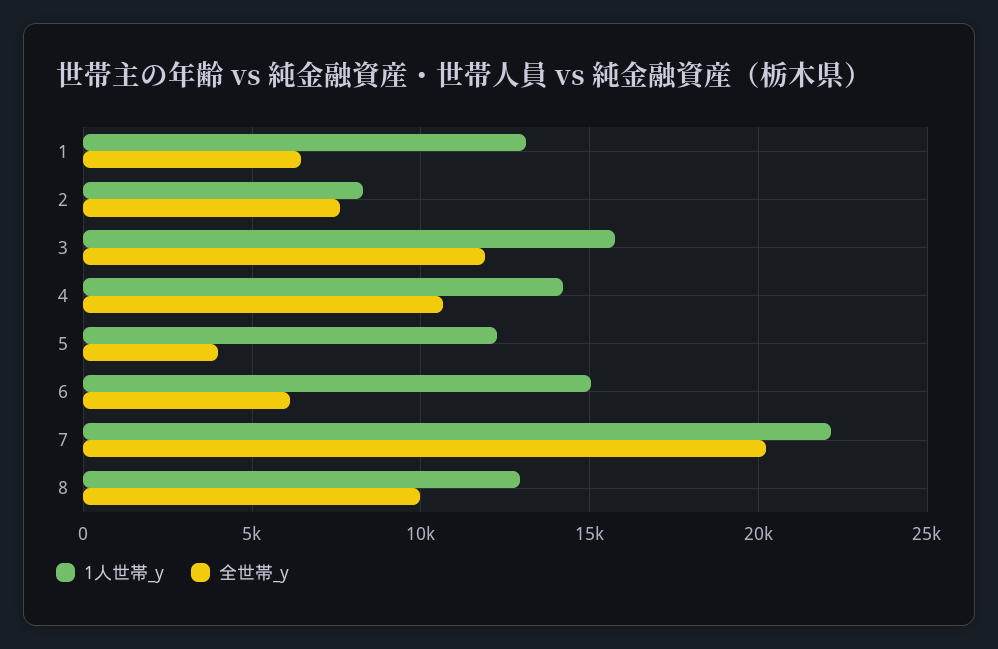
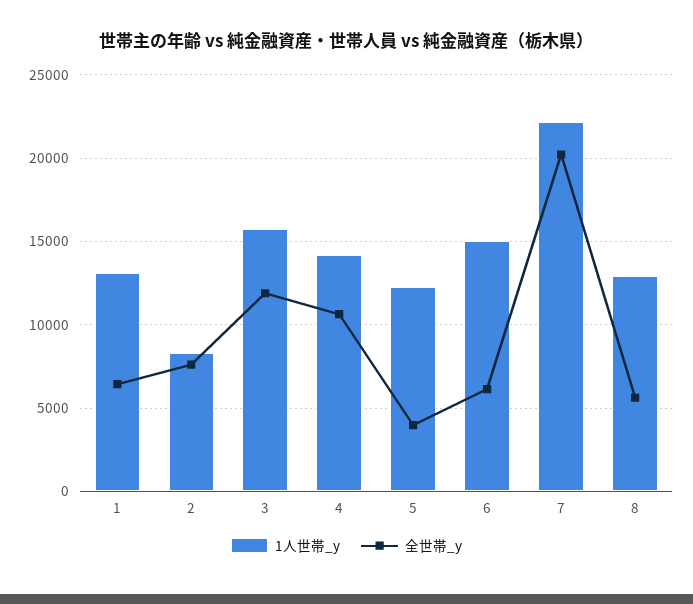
  {
    "1人世帯_y": {
      "1": 13000,
      "2": 8500,
      "3": 15500,
      "4": 14000,
      "5": 12500,
      "6": 15000,
      "7": 22000,
      "8": 13000
    },
    "全世帯_y": {
      "1": 6500,
      "2": 7500,
      "3": 12000,
      "4": 10500,
      "5": 4000,
      "6": 6000,
      "7": 20000,
-     "8": 10000
+     "8": 5500
    }
  }

